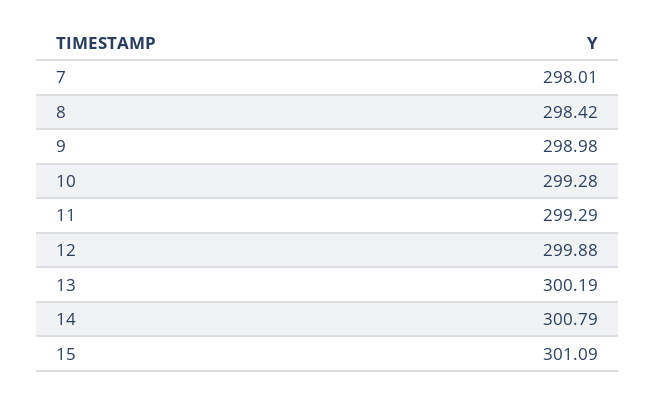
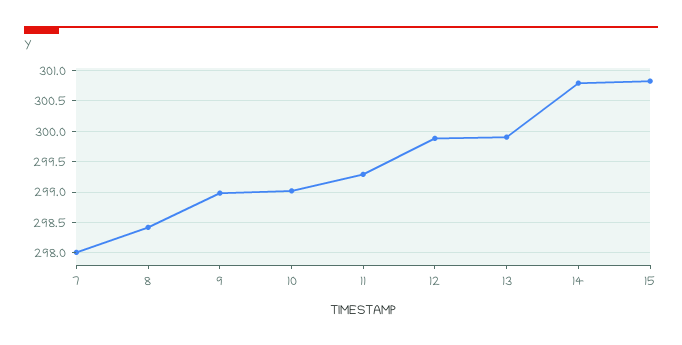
  {
    "7": 298.01,
    "8": 298.42,
    "9": 298.98,
-   "10": 299.28,
+   "10": 299,
    "11": 299.29,
    "12": 299.88,
-   "13": 300.19,
+   "13": 299.9,
    "14": 300.79,
-   "15": 301.09
+   "15": 300.8
  }

